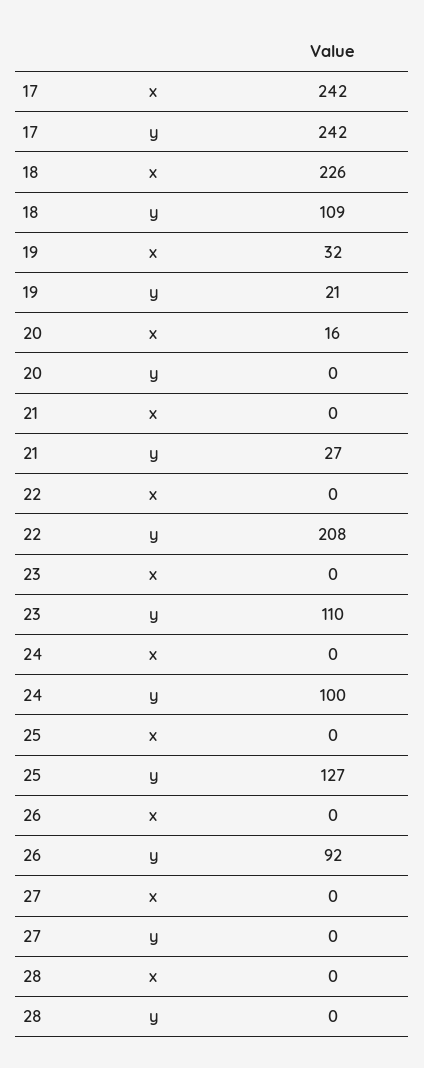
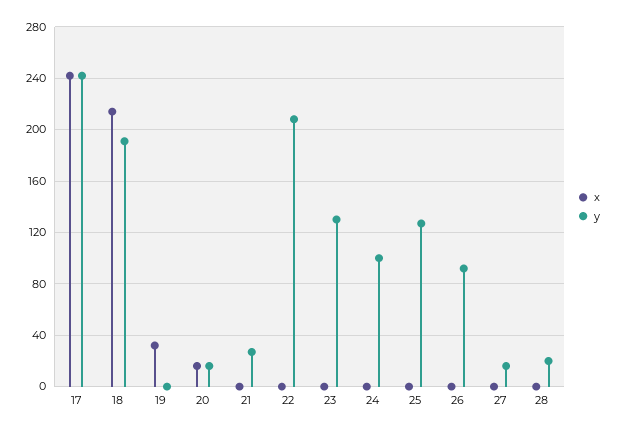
  {
    "x": {
      "17": 242,
-     "18": 226,
+     "18": 215,
      "19": 32,
      "20": 16,
      "21": 0,
      "22": 0,
      "23": 0,
      "24": 0,
      "25": 0,
      "26": 0,
      "27": 0,
      "28": 0
    },
    "y": {
      "17": 242,
-     "18": 109,
+     "18": 190,
-     "19": 21,
+     "19": 0,
-     "20": 0,
+     "20": 15,
      "21": 27,
      "22": 208,
-     "23": 110,
+     "23": 130,
      "24": 100,
      "25": 127,
      "26": 92,
-     "27": 0,
+     "27": 15,
-     "28": 0
+     "28": 20
    }
  }

